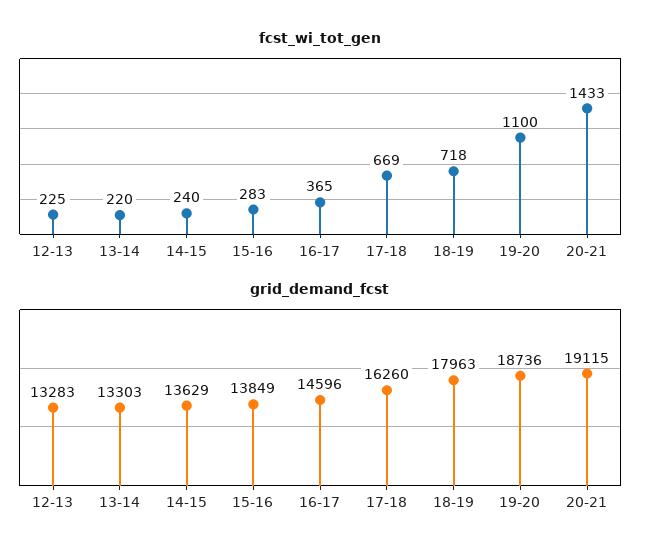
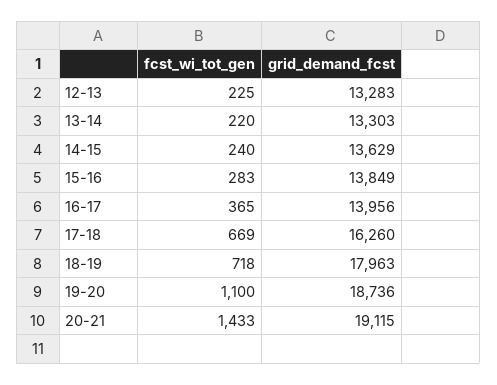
  {
    "fcst_wi_tot_gen": {
      "12-13": 225,
      "13-14": 220,
      "14-15": 240,
      "15-16": 283,
      "16-17": 365,
      "17-18": 669,
      "18-19": 718,
      "19-20": 1100,
      "20-21": 1433
    },
    "grid_demand_fcst": {
      "12-13": 13283,
      "13-14": 13303,
      "14-15": 13629,
      "15-16": 13849,
-     "16-17": 14596,
+     "16-17": 13956,
      "17-18": 16260,
      "18-19": 17963,
      "19-20": 18736,
      "20-21": 19115
    }
  }

